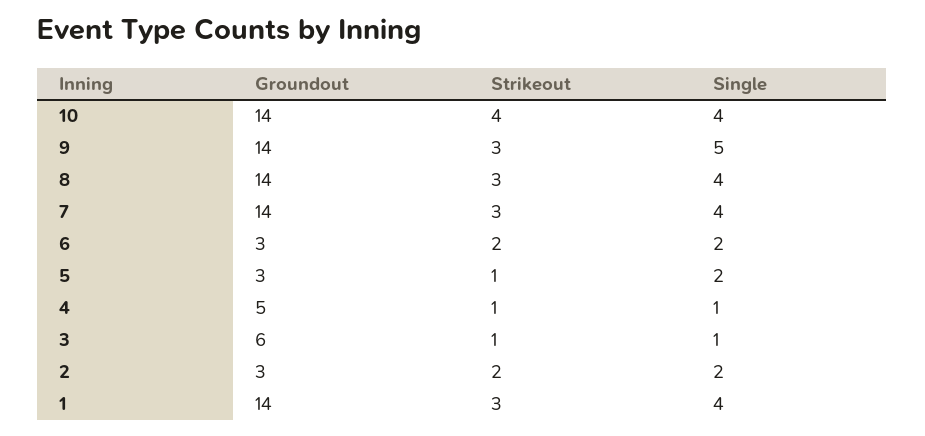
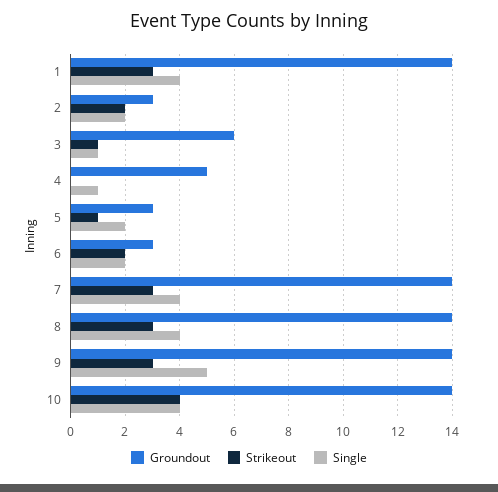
  {
    "Groundout": {
      "10": 14,
      "9": 14,
      "8": 14,
      "7": 14,
      "6": 3,
      "5": 3,
      "4": 5,
      "3": 6,
      "2": 3,
      "1": 14
    },
    "Strikeout": {
      "10": 4,
      "9": 3,
      "8": 3,
      "7": 3,
      "6": 2,
      "5": 1,
-     "4": 1,
+     "4": 0,
      "3": 1,
      "2": 2,
      "1": 3
    },
    "Single": {
      "10": 4,
      "9": 5,
      "8": 4,
      "7": 4,
      "6": 2,
      "5": 2,
      "4": 1,
      "3": 1,
      "2": 2,
      "1": 4
    }
  }

